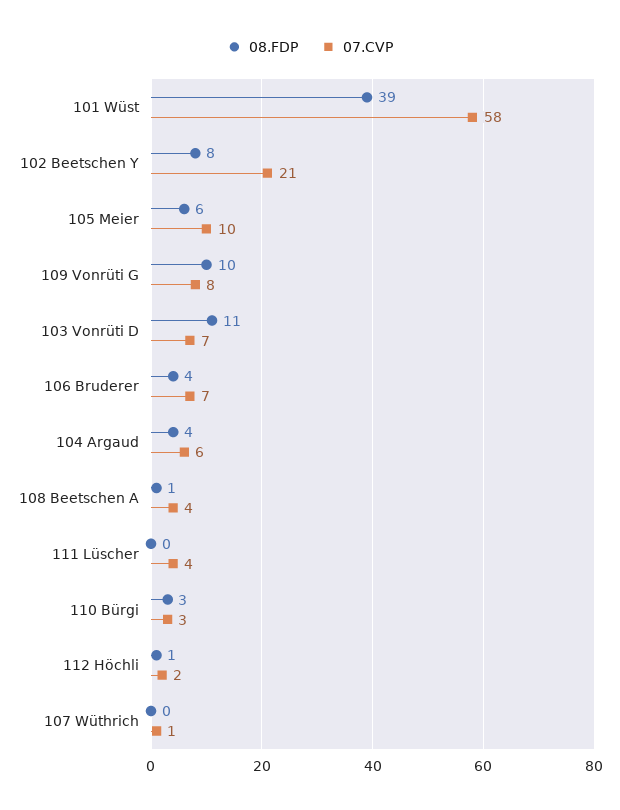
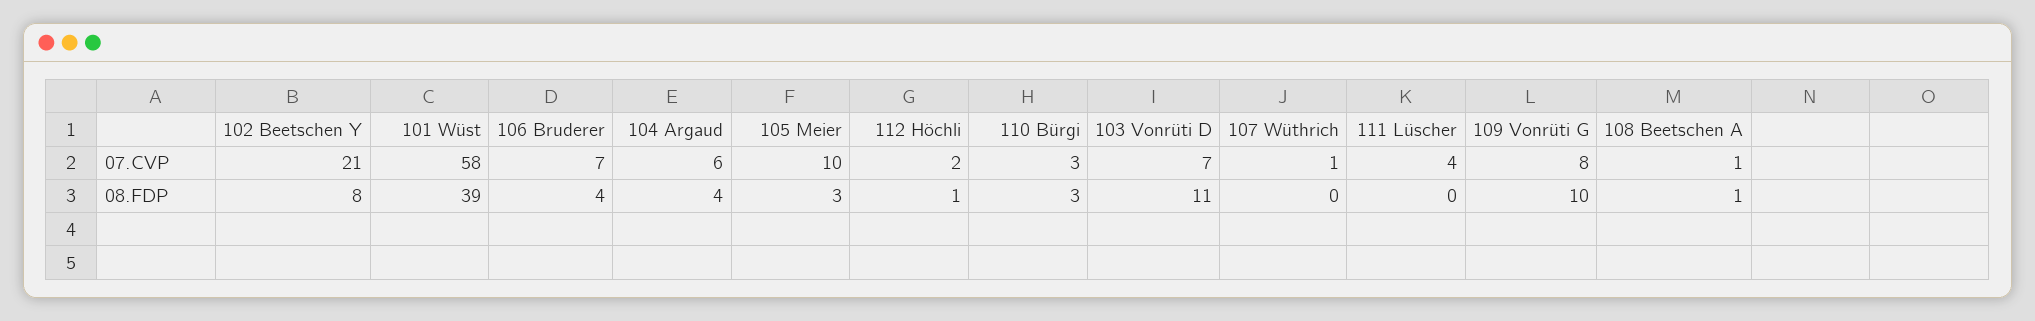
  {
    "08.FDP": {
      "101 Wüst": 39,
      "102 Beetschen Y": 8,
-     "105 Meier": 6,
+     "105 Meier": 3,
      "109 Vonrüti G": 10,
      "103 Vonrüti D": 11,
      "106 Bruderer": 4,
      "104 Argaud": 4,
      "108 Beetschen A": 1,
      "111 Lüscher": 0,
      "110 Bürgi": 3,
      "112 Höchli": 1,
      "107 Wüthrich": 0
    },
    "07.CVP": {
      "101 Wüst": 58,
      "102 Beetschen Y": 21,
      "105 Meier": 10,
      "109 Vonrüti G": 8,
      "103 Vonrüti D": 7,
      "106 Bruderer": 7,
      "104 Argaud": 6,
-     "108 Beetschen A": 4,
+     "108 Beetschen A": 1,
      "111 Lüscher": 4,
      "110 Bürgi": 3,
      "112 Höchli": 2,
      "107 Wüthrich": 1
    }
  }

